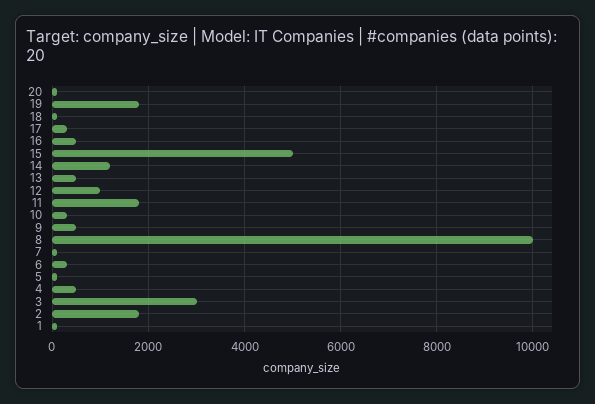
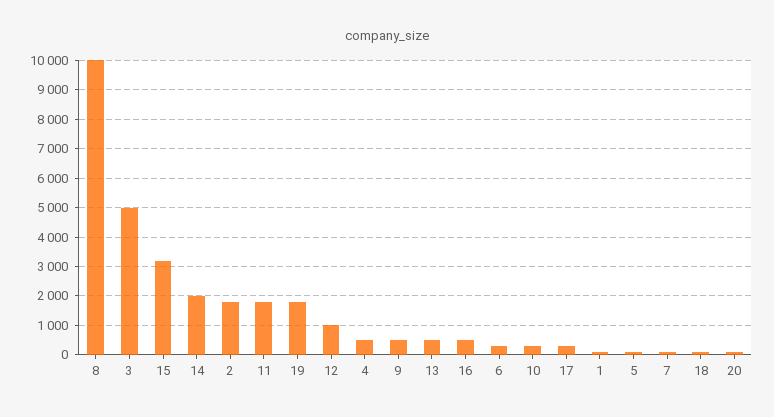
  {
    "20": 200,
    "19": 1800,
    "18": 200,
    "17": 400,
    "16": 600,
-   "15": 5000,
+   "15": 3250,
-   "14": 1200,
+   "14": 2000,
    "13": 600,
    "12": 1000,
    "11": 1800,
    "10": 400,
    "9": 600,
    "8": 10000,
    "7": 200,
    "6": 400,
    "5": 200,
    "4": 600,
-   "3": 3000,
+   "3": 5000,
    "2": 1800,
    "1": 200
  }

